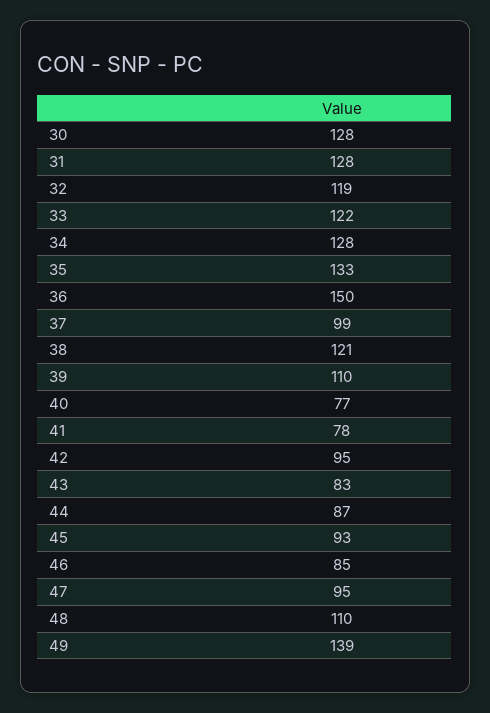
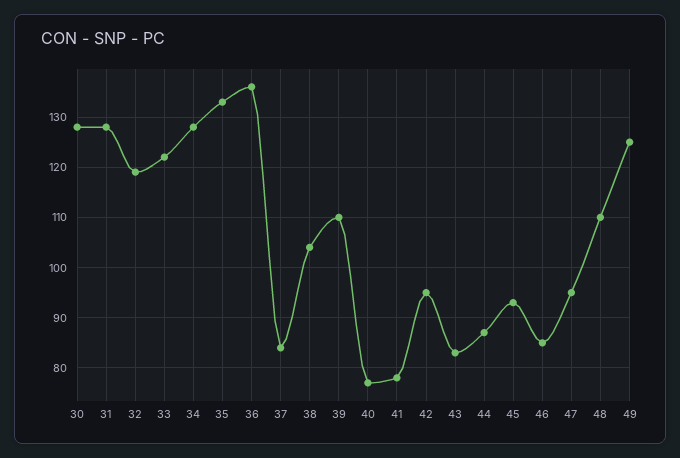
  {
    "30": 128,
    "31": 128,
    "32": 119,
    "33": 122,
    "34": 128,
    "35": 133,
-   "36": 150,
+   "36": 135,
-   "37": 99,
+   "37": 85,
-   "38": 121,
+   "38": 105,
    "39": 110,
    "40": 77,
    "41": 78,
    "42": 95,
    "43": 83,
    "44": 87,
    "45": 93,
    "46": 85,
    "47": 95,
    "48": 110,
-   "49": 139
+   "49": 125
  }

